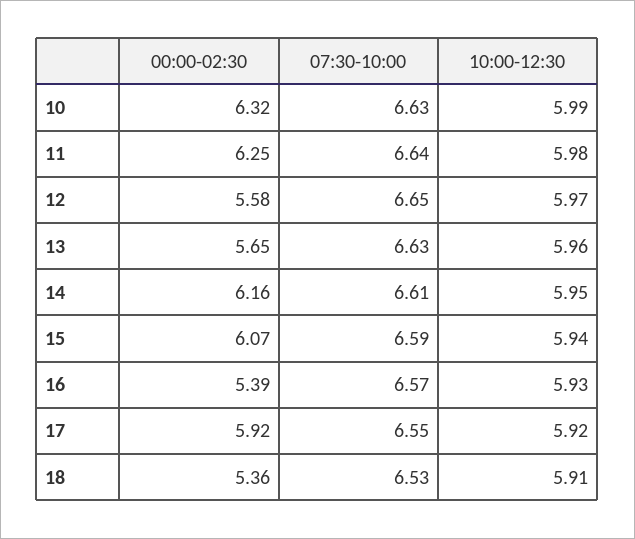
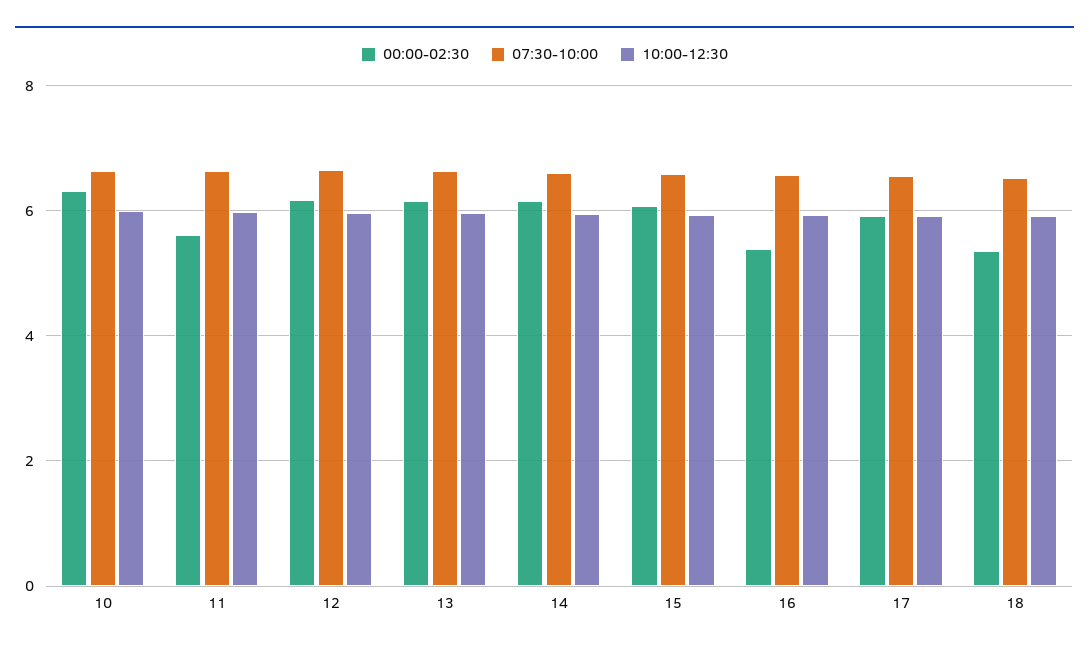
  {
    "00:00-02:30": {
      "10": 6.32,
-     "11": 6.25,
+     "11": 5.6,
-     "12": 5.58,
+     "12": 6.2,
-     "13": 5.65,
+     "13": 6.2,
      "14": 6.16,
      "15": 6.07,
      "16": 5.39,
      "17": 5.92,
      "18": 5.36
    },
    "07:30-10:00": {
      "10": 6.63,
      "11": 6.64,
      "12": 6.65,
      "13": 6.63,
      "14": 6.61,
      "15": 6.59,
      "16": 6.57,
      "17": 6.55,
      "18": 6.53
    },
    "10:00-12:30": {
      "10": 5.99,
      "11": 5.98,
      "12": 5.97,
      "13": 5.96,
      "14": 5.95,
      "15": 5.94,
      "16": 5.93,
      "17": 5.92,
      "18": 5.91
    }
  }

